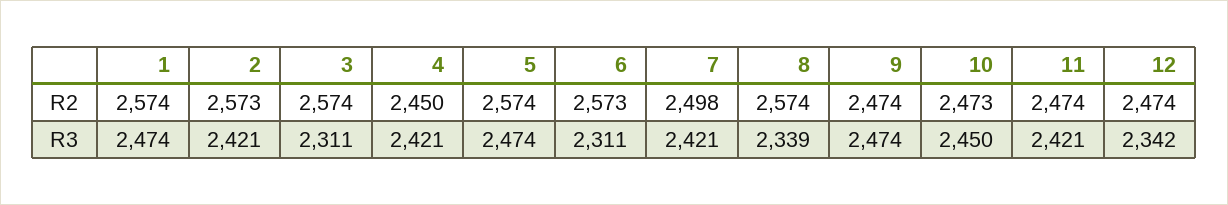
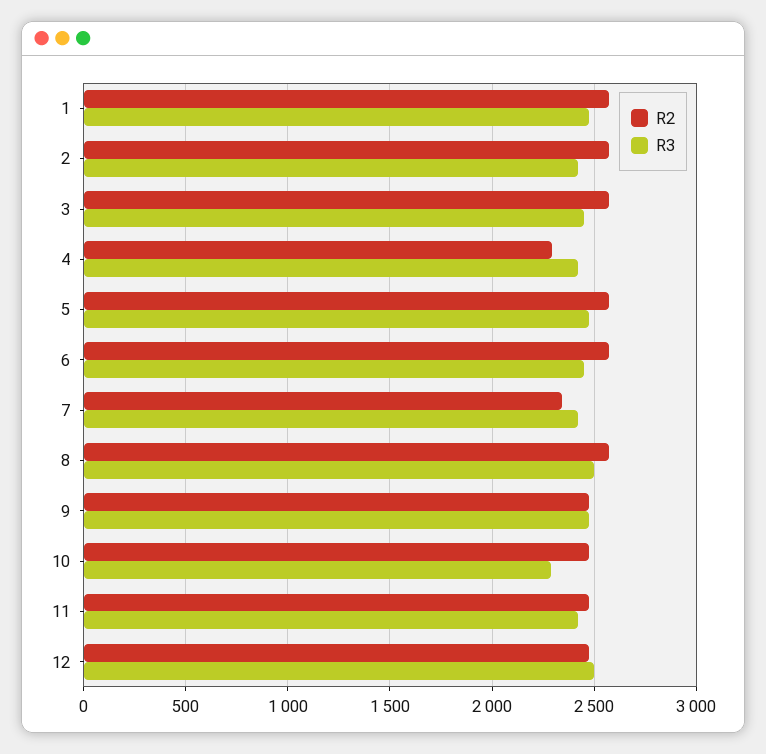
  {
    "R2": {
      "1": 2574,
      "2": 2573,
      "3": 2574,
-     "4": 2450,
+     "4": 2300,
      "5": 2574,
      "6": 2573,
-     "7": 2498,
+     "7": 2350,
      "8": 2574,
      "9": 2474,
      "10": 2473,
      "11": 2474,
      "12": 2474
    },
    "R3": {
      "1": 2474,
      "2": 2421,
-     "3": 2311,
+     "3": 2450,
      "4": 2421,
      "5": 2474,
-     "6": 2311,
+     "6": 2450,
      "7": 2421,
-     "8": 2339,
+     "8": 2500,
      "9": 2474,
-     "10": 2450,
+     "10": 2300,
      "11": 2421,
-     "12": 2342
+     "12": 2500
    }
  }

